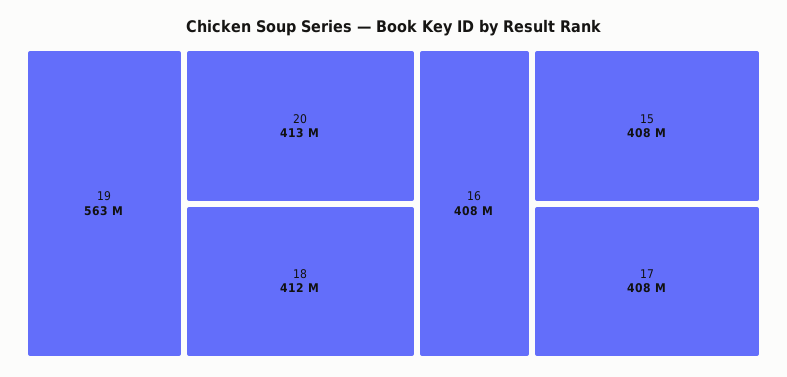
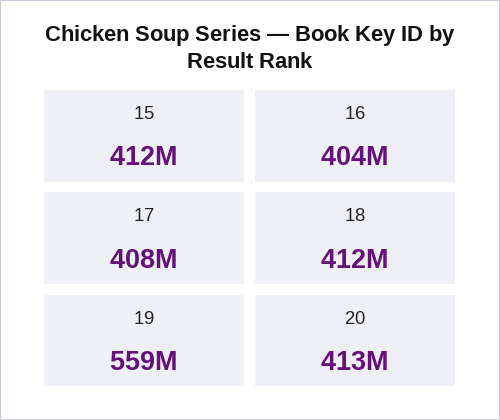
  {
-   "19": 563000000,
+   "19": 559000000,
    "20": 413000000,
    "18": 412000000,
-   "16": 408000000,
+   "16": 404000000,
-   "15": 408000000,
+   "15": 412000000,
    "17": 408000000
  }

